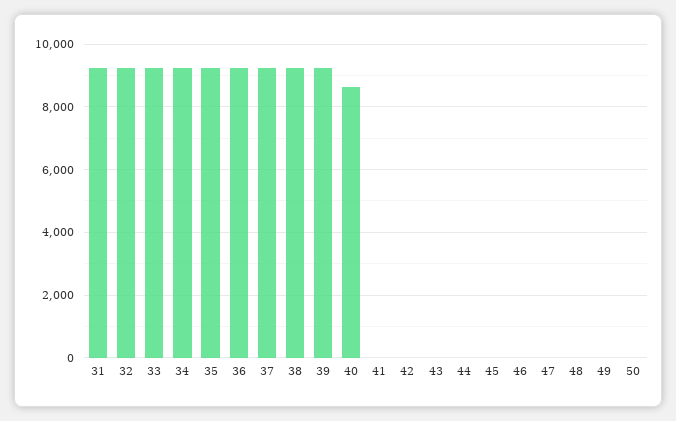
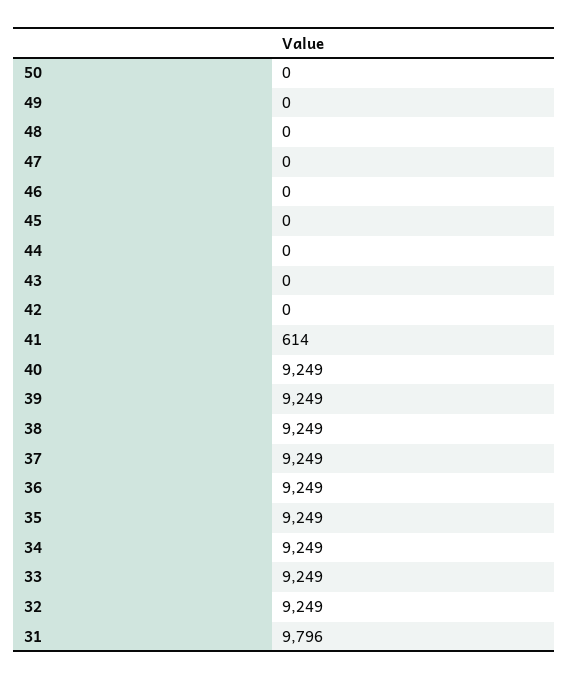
  {
-   "31": 9200,
+   "31": 9796,
    "32": 9249,
    "33": 9249,
    "34": 9249,
    "35": 9249,
    "36": 9249,
    "37": 9249,
    "38": 9249,
    "39": 9249,
-   "40": 8600,
+   "40": 9249,
-   "41": 0,
+   "41": 614,
    "42": 0,
    "43": 0,
    "44": 0,
    "45": 0,
    "46": 0,
    "47": 0,
    "48": 0,
    "49": 0,
    "50": 0
  }

